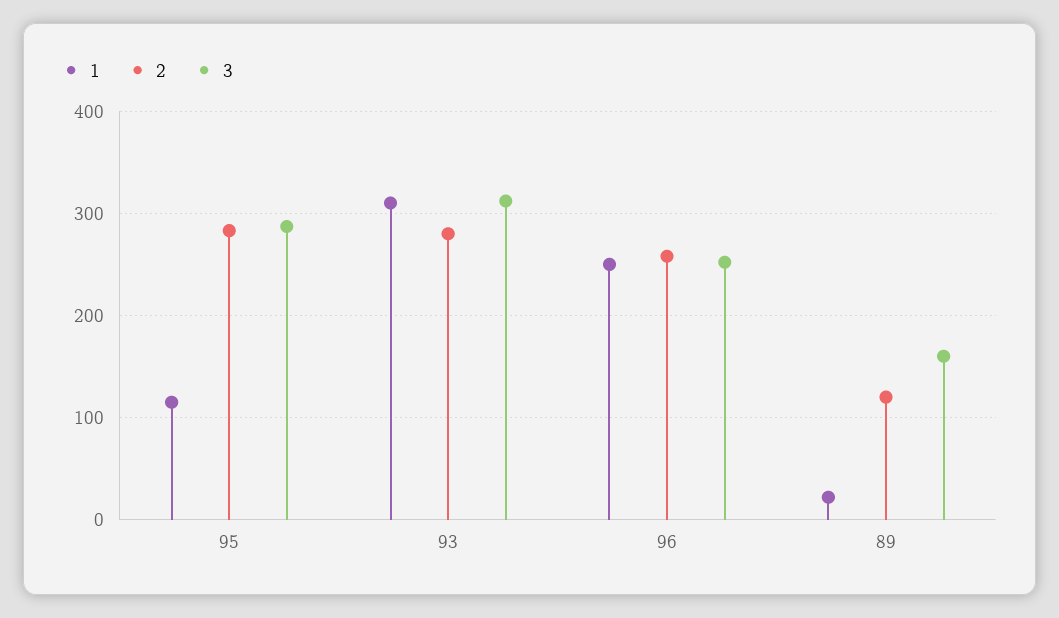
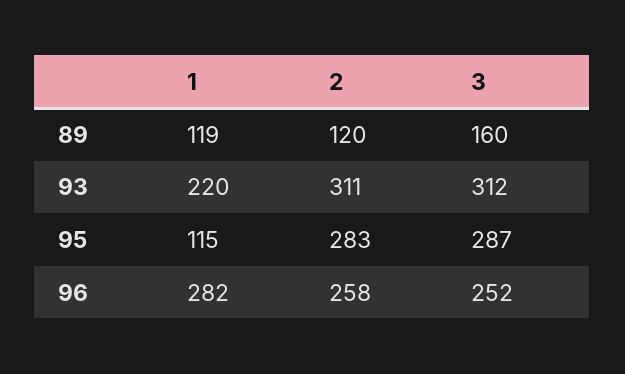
  {
    "1": {
      "95": 115,
-     "93": 310,
+     "93": 220,
-     "96": 250,
+     "96": 282,
-     "89": 20
+     "89": 119
    },
    "2": {
      "95": 283,
-     "93": 280,
+     "93": 311,
      "96": 258,
      "89": 120
    },
    "3": {
      "95": 287,
      "93": 312,
      "96": 252,
      "89": 160
    }
  }

